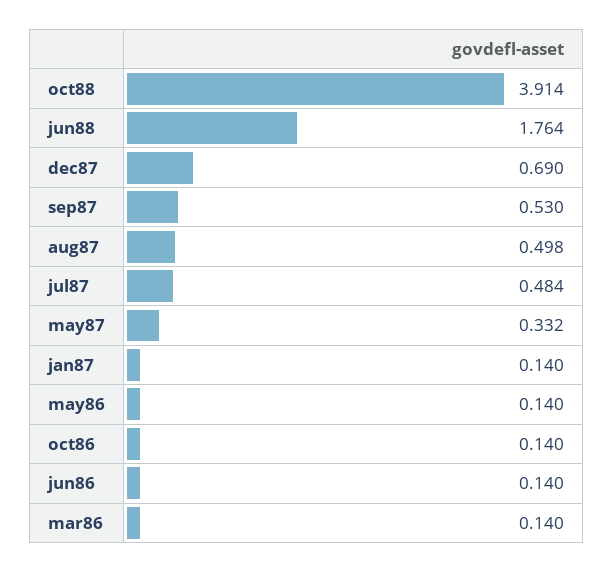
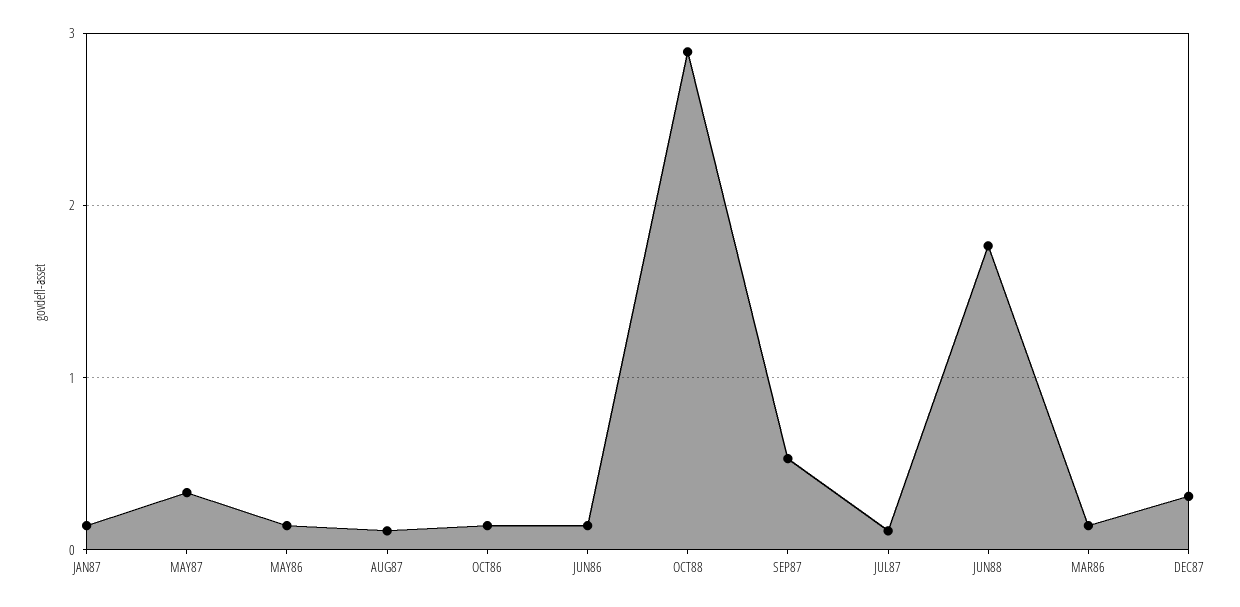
  {
-   "oct88": 3.914,
+   "oct88": 2.9,
    "jun88": 1.764,
-   "dec87": 0.69,
+   "dec87": 0.3,
    "sep87": 0.53,
-   "aug87": 0.498,
+   "aug87": 0.1,
-   "jul87": 0.484,
+   "jul87": 0.1,
    "may87": 0.332,
    "jan87": 0.14,
    "may86": 0.14,
    "oct86": 0.14,
    "jun86": 0.14,
    "mar86": 0.14
  }

